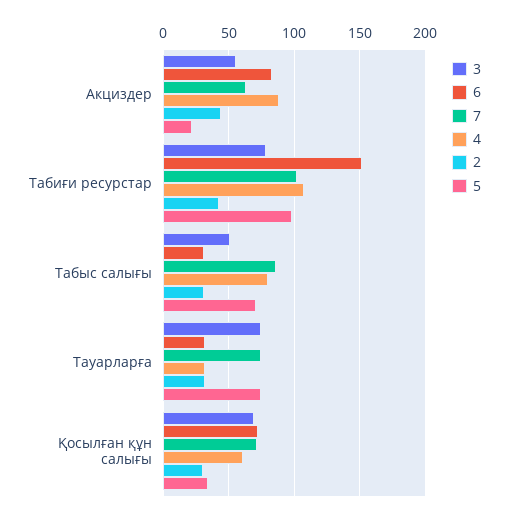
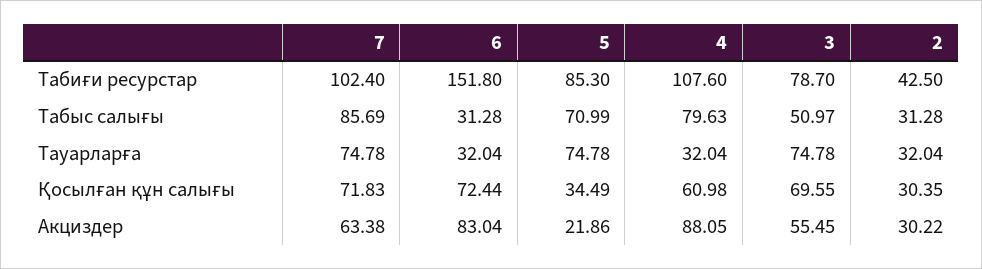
  {
    "3": {
      "Акциздер": 55.45,
      "Табиғи ресурстар": 78.7,
      "Табыс салығы": 50.97,
      "Тауарларға": 74.78,
      "Қосылған құн салығы": 69.55
    },
    "6": {
      "Акциздер": 83.04,
      "Табиғи ресурстар": 151.8,
      "Табыс салығы": 31.28,
      "Тауарларға": 32.04,
      "Қосылған құн салығы": 72.44
    },
    "7": {
      "Акциздер": 63.38,
      "Табиғи ресурстар": 102.4,
      "Табыс салығы": 85.69,
      "Тауарларға": 74.78,
      "Қосылған құн салығы": 71.83
    },
    "4": {
      "Акциздер": 88.05,
      "Табиғи ресурстар": 107.6,
      "Табыс салығы": 79.63,
      "Тауарларға": 32.04,
      "Қосылған құн салығы": 60.98
    },
    "2": {
-     "Акциздер": 45,
+     "Акциздер": 30.22,
      "Табиғи ресурстар": 42.5,
      "Табыс салығы": 31.28,
      "Тауарларға": 32.04,
      "Қосылған құн салығы": 30.35
    },
    "5": {
      "Акциздер": 21.86,
-     "Табиғи ресурстар": 100,
+     "Табиғи ресурстар": 85.3,
      "Табыс салығы": 70.99,
      "Тауарларға": 74.78,
      "Қосылған құн салығы": 34.49
    }
  }

